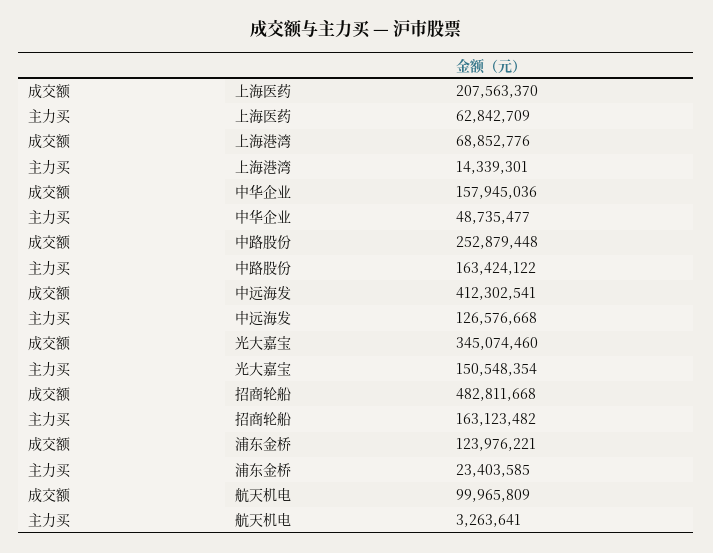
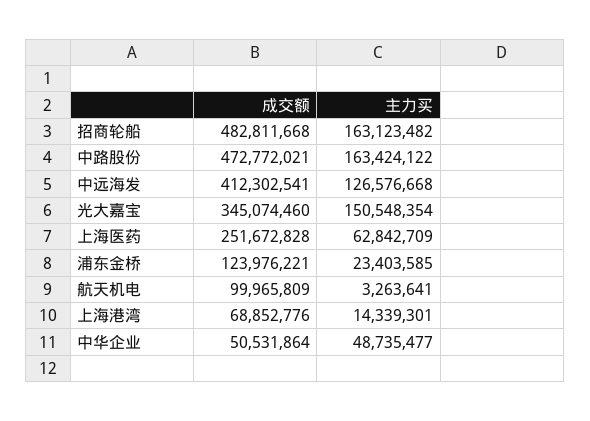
  {
    "成交额": {
-     "上海医药": 207563370,
+     "上海医药": 251672828,
      "上海港湾": 68852776,
-     "中华企业": 157945036,
+     "中华企业": 50531864,
-     "中路股份": 252879448,
+     "中路股份": 472772021,
      "中远海发": 412302541,
      "光大嘉宝": 345074460,
      "招商轮船": 482811668,
      "浦东金桥": 123976221,
      "航天机电": 99965809
    },
    "主力买": {
      "上海医药": 62842709,
      "上海港湾": 14339301,
      "中华企业": 48735477,
      "中路股份": 163424122,
      "中远海发": 126576668,
      "光大嘉宝": 150548354,
      "招商轮船": 163123482,
      "浦东金桥": 23403585,
      "航天机电": 3263641
    }
  }

